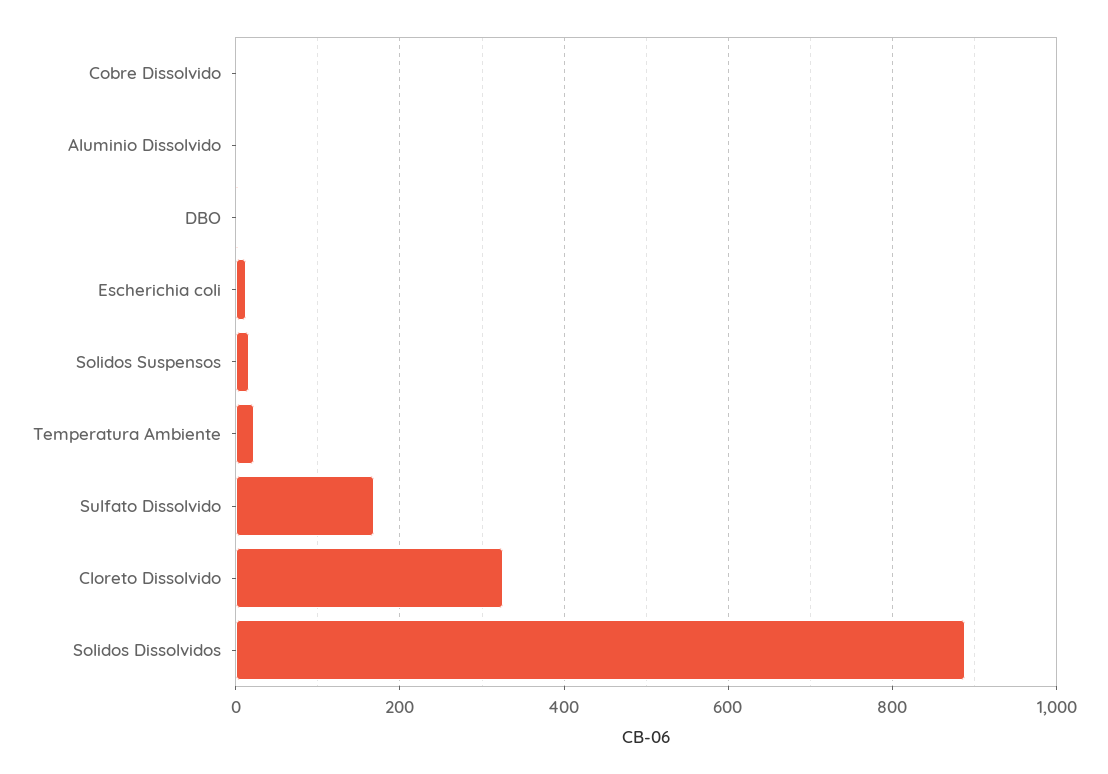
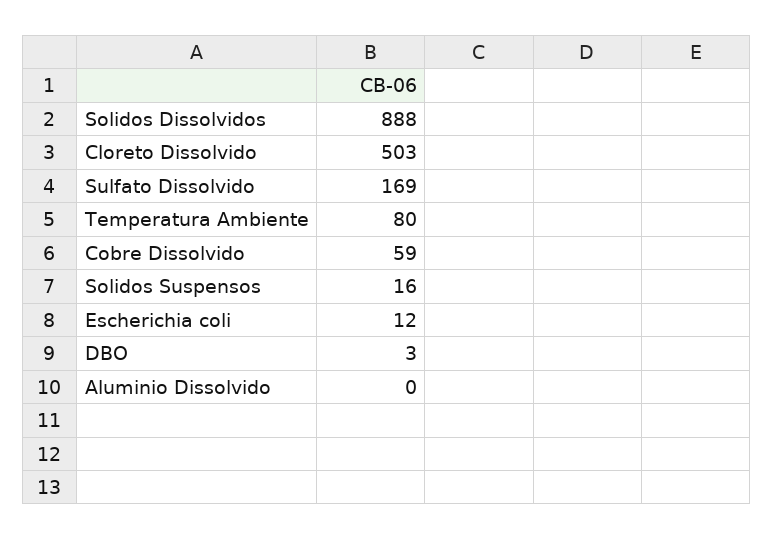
  {
-   "Cobre Dissolvido": 0,
+   "Cobre Dissolvido": 59,
    "Aluminio Dissolvido": 0,
    "DBO": 3,
    "Escherichia coli": 12,
    "Solidos Suspensos": 16,
-   "Temperatura Ambiente": 20,
+   "Temperatura Ambiente": 80,
    "Sulfato Dissolvido": 169,
-   "Cloreto Dissolvido": 320,
+   "Cloreto Dissolvido": 503,
    "Solidos Dissolvidos": 888
  }

